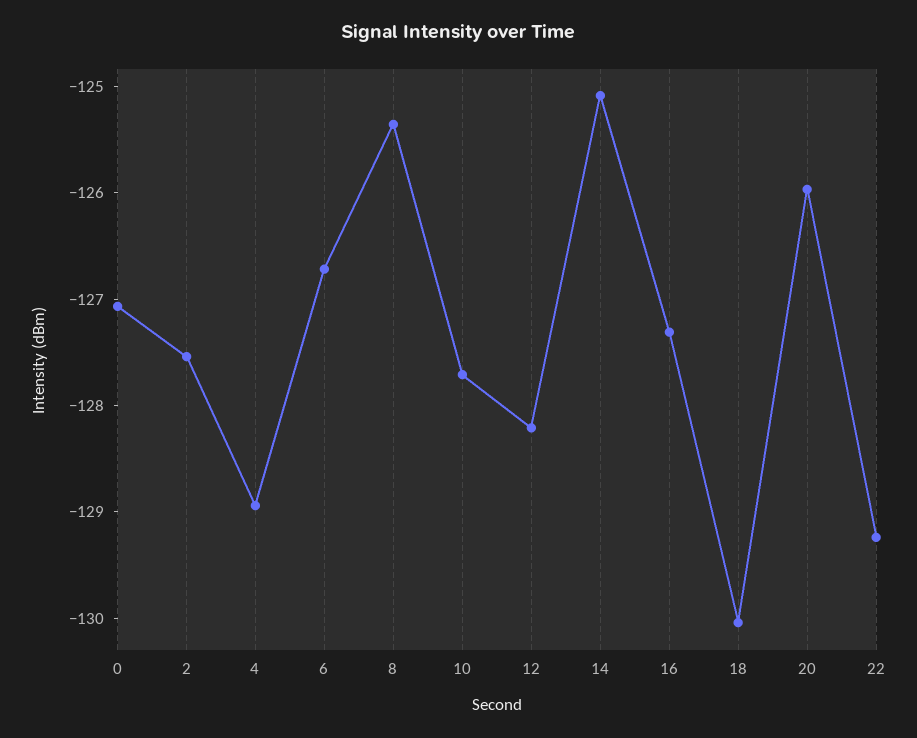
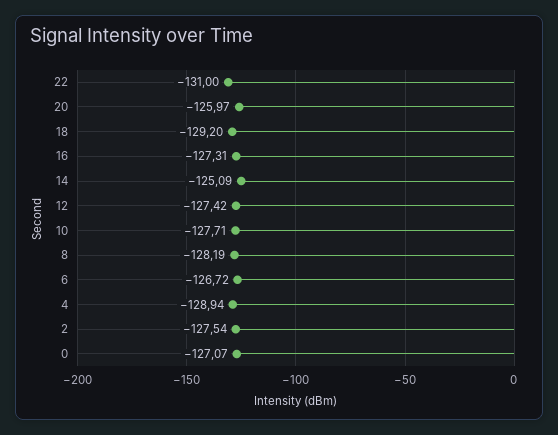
  {
    "0": -127.07,
    "2": -127.54,
    "4": -128.94,
    "6": -126.72,
-   "8": -125.4,
+   "8": -128.19,
    "10": -127.71,
-   "12": -128.2,
+   "12": -127.42,
    "14": -125.09,
    "16": -127.31,
-   "18": -130,
+   "18": -129.2,
    "20": -125.97,
-   "22": -129.2
+   "22": -131
  }

